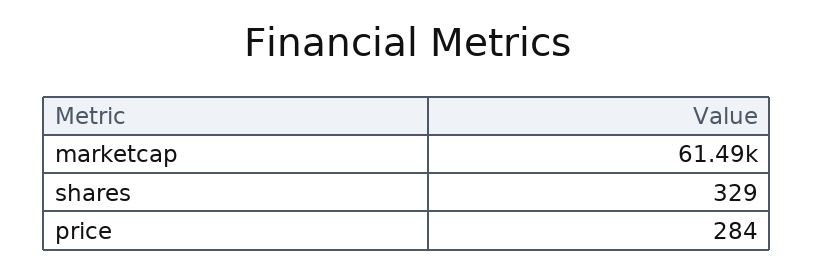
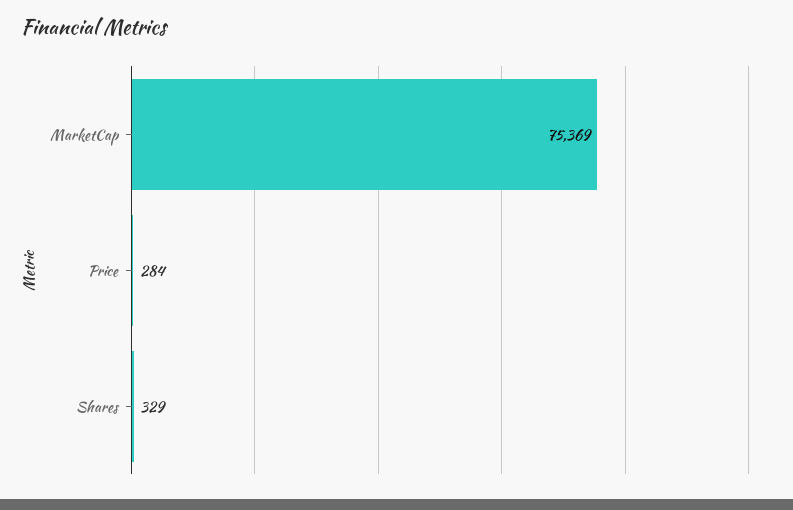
  {
-   "marketcap": 61490,
+   "marketcap": 75369,
    "shares": 329,
    "price": 284
  }

